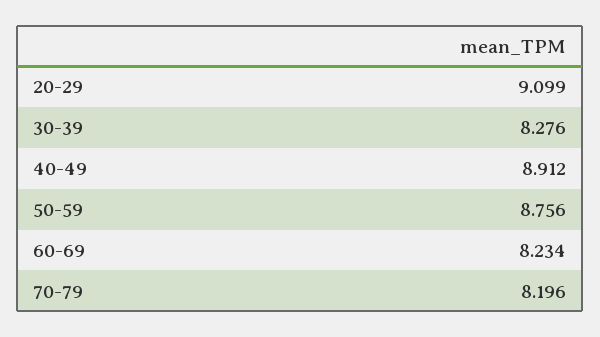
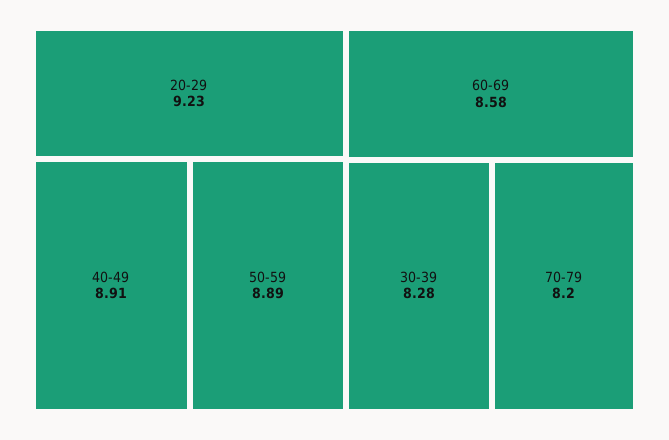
  {
-   "20-29": 9.099,
+   "20-29": 9.23,
    "30-39": 8.276,
    "40-49": 8.912,
-   "50-59": 8.756,
+   "50-59": 8.89,
-   "60-69": 8.234,
+   "60-69": 8.58,
    "70-79": 8.196
  }

